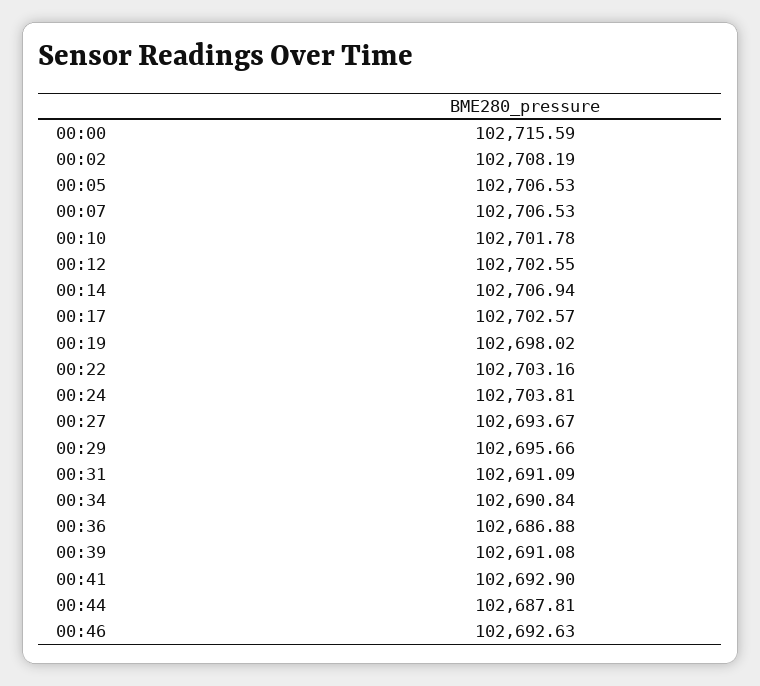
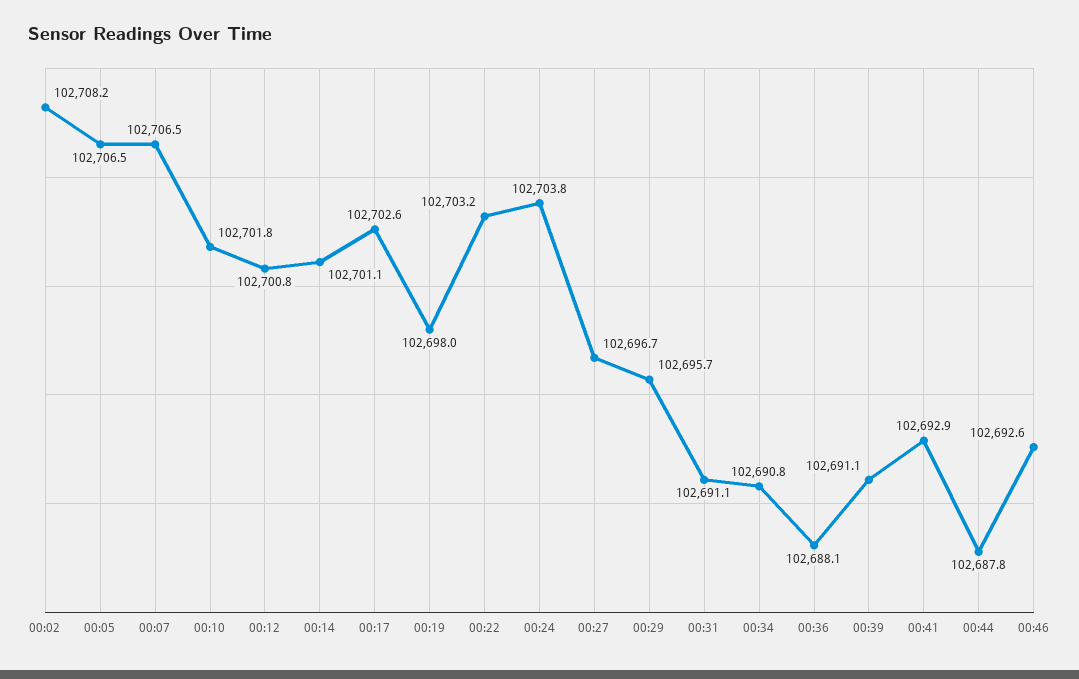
  {
-   "00:00": 102715.59,
    "00:02": 102708.19,
    "00:05": 102706.53,
    "00:07": 102706.53,
    "00:10": 102701.78,
-   "00:12": 102702.55,
+   "00:12": 102700.8,
-   "00:14": 102706.94,
+   "00:14": 102701.1,
    "00:17": 102702.57,
    "00:19": 102698.02,
    "00:22": 102703.16,
    "00:24": 102703.81,
-   "00:27": 102693.67,
+   "00:27": 102696.7,
    "00:29": 102695.66,
    "00:31": 102691.09,
    "00:34": 102690.84,
-   "00:36": 102686.88,
+   "00:36": 102688.1,
    "00:39": 102691.08,
    "00:41": 102692.9,
    "00:44": 102687.81,
    "00:46": 102692.63
  }

